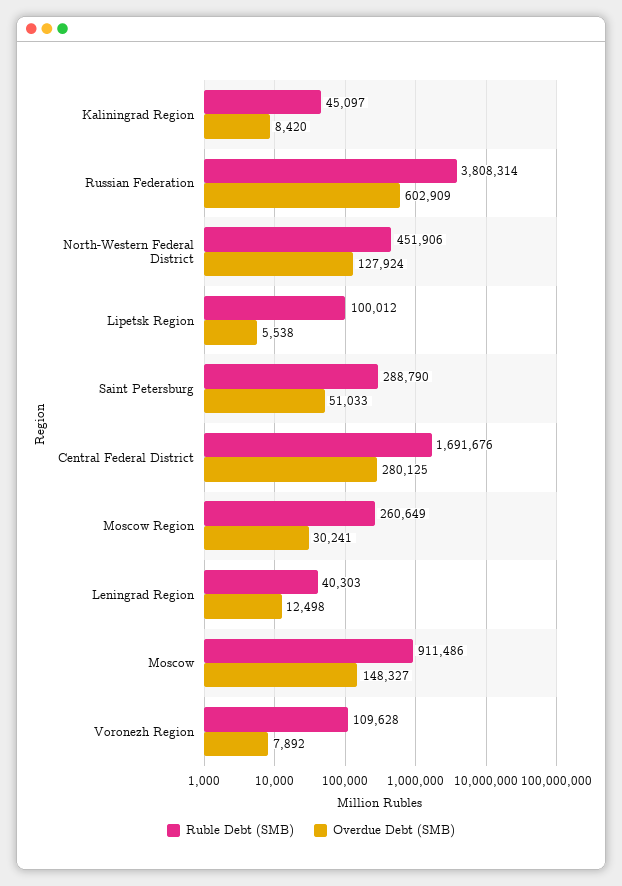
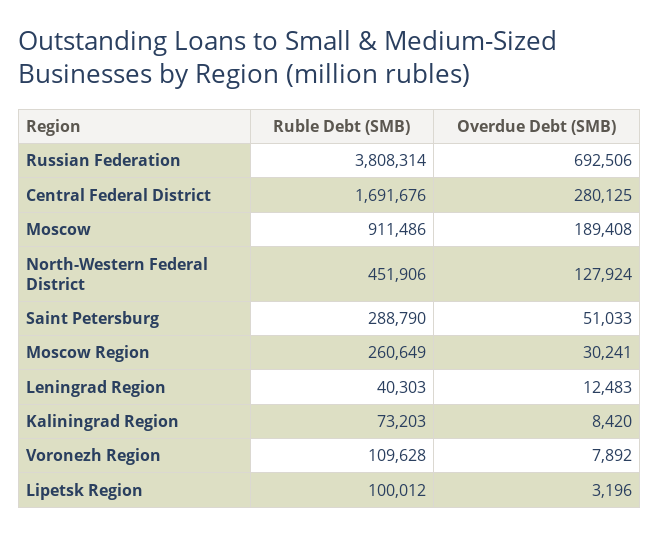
  {
    "Ruble Debt (SMB)": {
-     "Kaliningrad Region": 45097,
+     "Kaliningrad Region": 73203,
      "Russian Federation": 3808314,
      "North-Western Federal District": 451906,
      "Lipetsk Region": 100012,
      "Saint Petersburg": 288790,
      "Central Federal District": 1691676,
      "Moscow Region": 260649,
      "Leningrad Region": 40303,
      "Moscow": 911486,
      "Voronezh Region": 109628
    },
    "Overdue Debt (SMB)": {
      "Kaliningrad Region": 8420,
-     "Russian Federation": 602909,
+     "Russian Federation": 692506,
      "North-Western Federal District": 127924,
-     "Lipetsk Region": 5538,
+     "Lipetsk Region": 3196,
      "Saint Petersburg": 51033,
      "Central Federal District": 280125,
      "Moscow Region": 30241,
-     "Leningrad Region": 12498,
+     "Leningrad Region": 12483,
-     "Moscow": 148327,
+     "Moscow": 189408,
      "Voronezh Region": 7892
    }
  }

